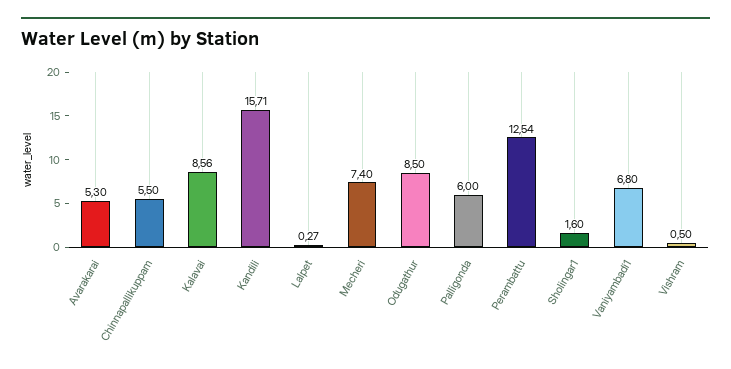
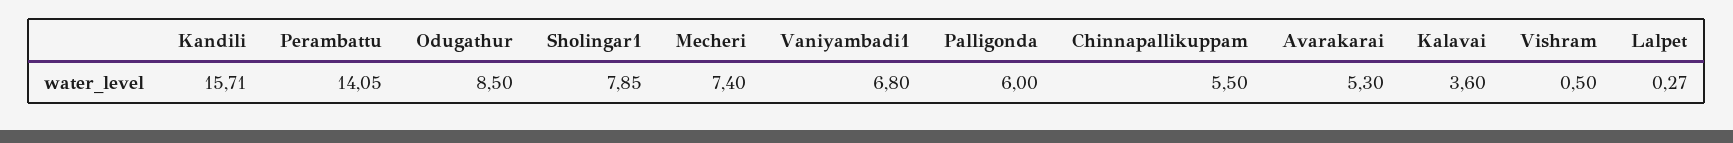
  {
    "Avarakarai": 5.3,
    "Chinnapallikuppam": 5.5,
-   "Kalavai": 8.56,
+   "Kalavai": 3.6,
    "Kandili": 15.71,
    "Lalpet": 0.27,
    "Mecheri": 7.4,
    "Odugathur": 8.5,
    "Palligonda": 6,
-   "Perambattu": 12.54,
+   "Perambattu": 14.05,
-   "Sholingar1": 1.6,
+   "Sholingar1": 7.85,
    "Vaniyambadi1": 6.8,
    "Vishram": 0.5
  }

